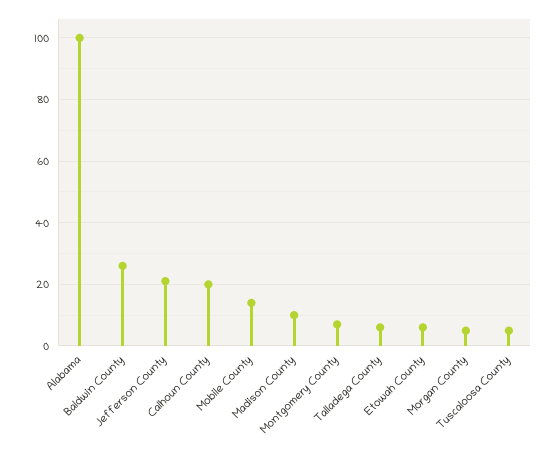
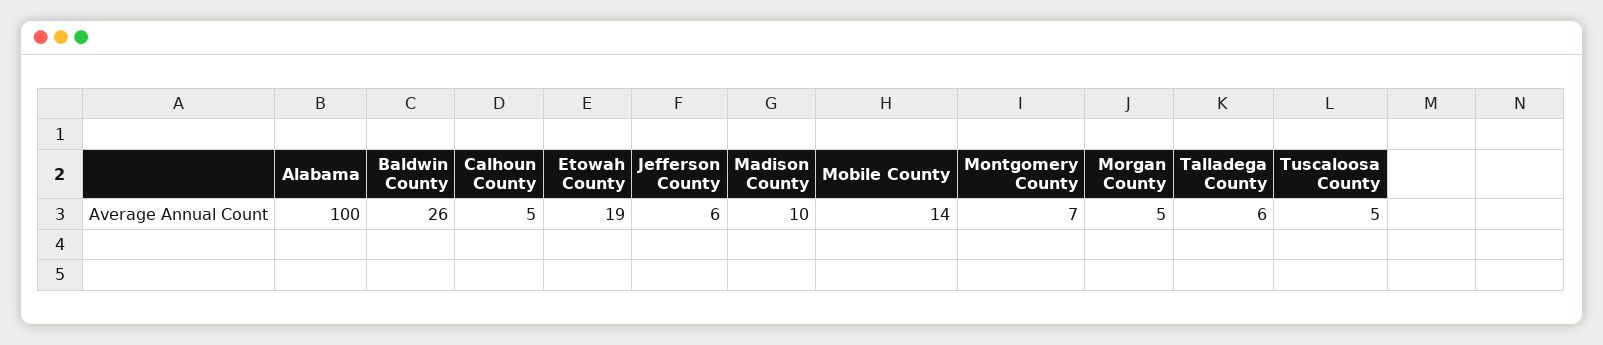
  {
    "Alabama": 100,
    "Baldwin County": 26,
-   "Jefferson County": 20,
+   "Jefferson County": 6,
-   "Calhoun County": 20,
+   "Calhoun County": 5,
    "Mobile County": 14,
    "Madison County": 10,
    "Montgomery County": 7,
    "Talladega County": 6,
-   "Etowah County": 5,
+   "Etowah County": 19,
    "Morgan County": 5,
    "Tuscaloosa County": 5
  }

